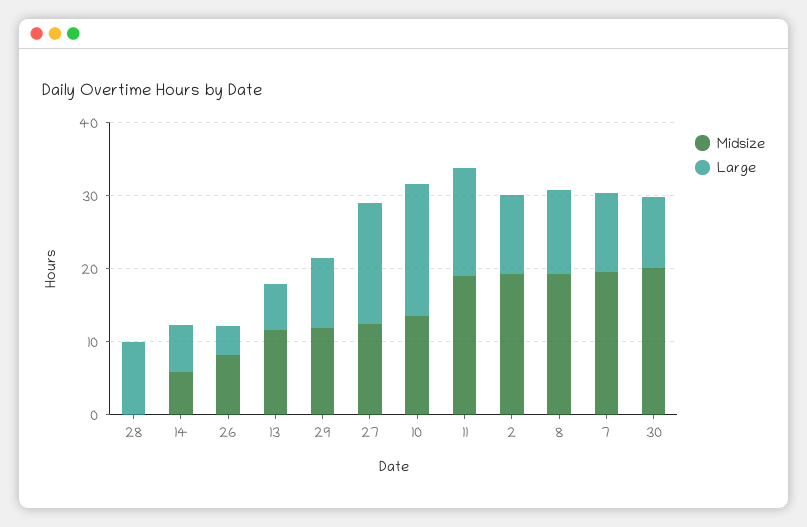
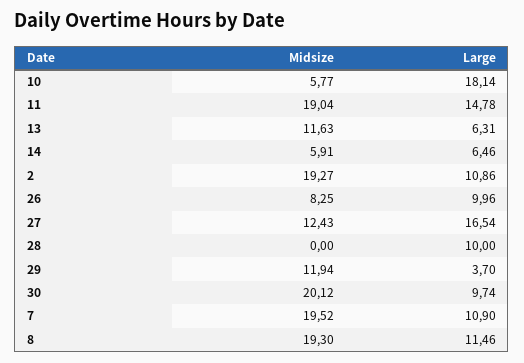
  {
    "Midsize": {
      "28": 0,
      "14": 5.91,
      "26": 8.25,
      "13": 11.63,
      "29": 11.94,
      "27": 12.43,
-     "10": 14,
+     "10": 5.77,
      "11": 19.04,
      "2": 19.27,
      "8": 19.3,
      "7": 19.52,
      "30": 20.12
    },
    "Large": {
      "28": 10,
      "14": 6.46,
-     "26": 4,
+     "26": 9.96,
      "13": 6.31,
-     "29": 10,
+     "29": 3.7,
      "27": 16.54,
      "10": 18.14,
      "11": 14.78,
      "2": 10.86,
      "8": 11.46,
      "7": 10.9,
      "30": 9.74
    }
  }

